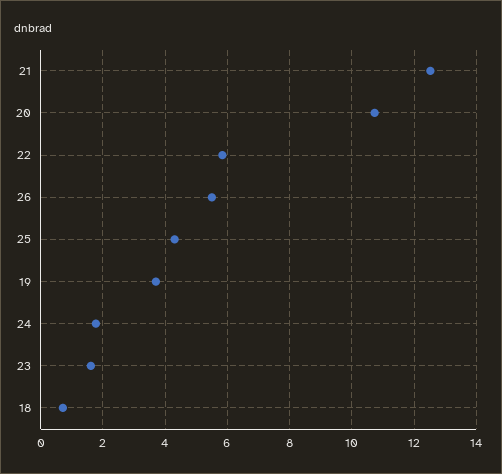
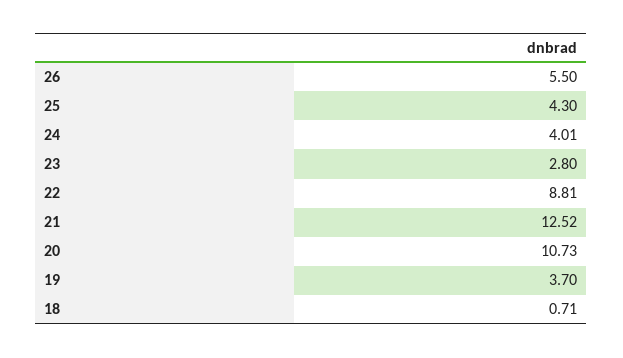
  {
    "21": 12.52,
    "20": 10.73,
-   "22": 5.8,
+   "22": 8.81,
    "26": 5.5,
    "25": 4.3,
    "19": 3.7,
-   "24": 1.8,
+   "24": 4.01,
-   "23": 1.6,
+   "23": 2.8,
    "18": 0.71
  }

